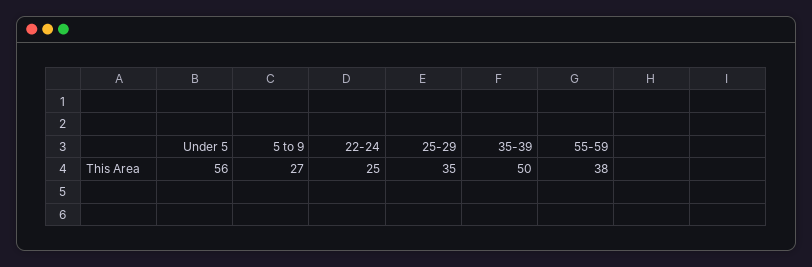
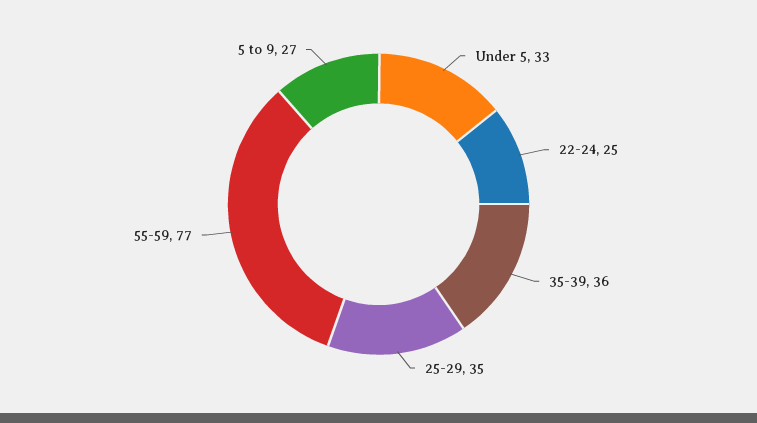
  {
-   "Under 5": 56,
+   "Under 5": 33,
    "5 to 9": 27,
    "22-24": 25,
    "25-29": 35,
-   "35-39": 50,
+   "35-39": 36,
-   "55-59": 38
+   "55-59": 77
  }

